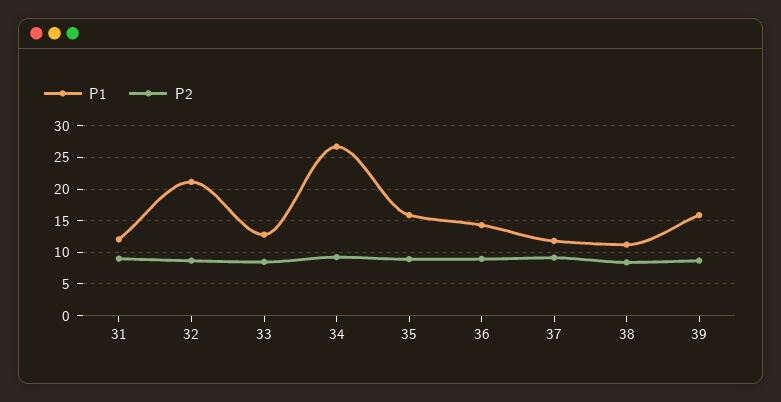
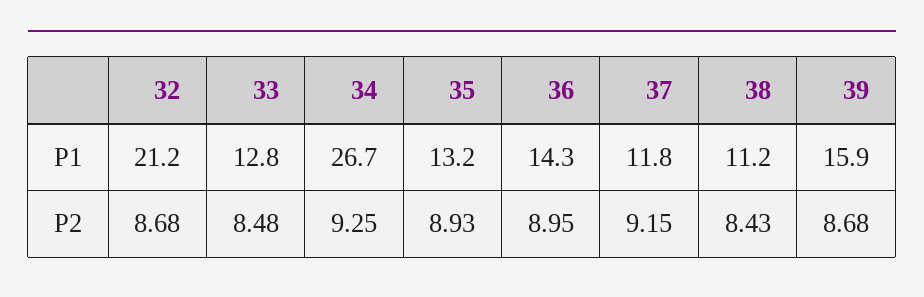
  {
    "P1": {
-     "31": 12,
      "32": 21.2,
      "33": 12.8,
      "34": 26.7,
-     "35": 16,
+     "35": 13.2,
      "36": 14.3,
      "37": 11.8,
      "38": 11.2,
      "39": 15.9
    },
    "P2": {
-     "31": 9,
      "32": 8.68,
      "33": 8.48,
      "34": 9.25,
      "35": 8.93,
      "36": 8.95,
      "37": 9.15,
      "38": 8.43,
      "39": 8.68
    }
  }

